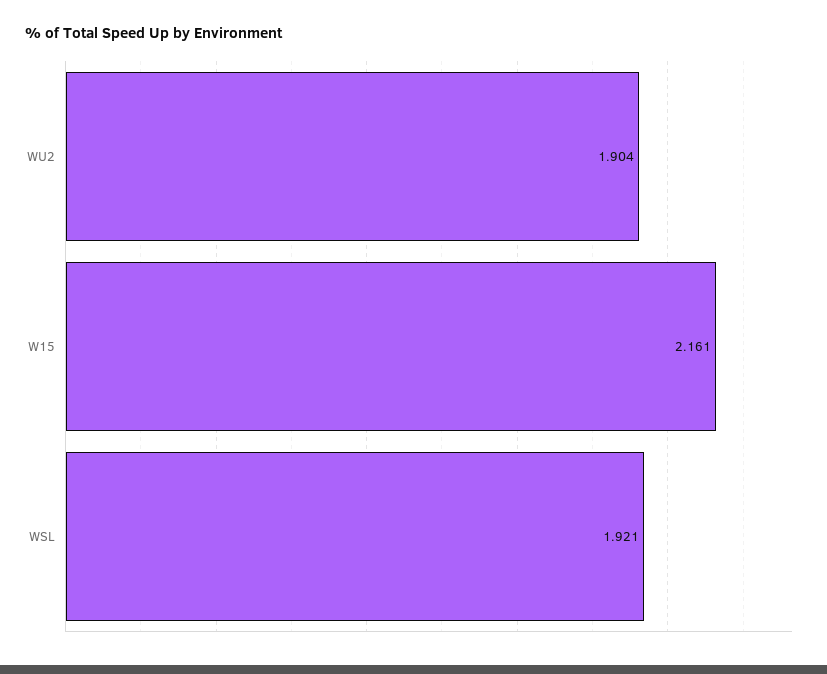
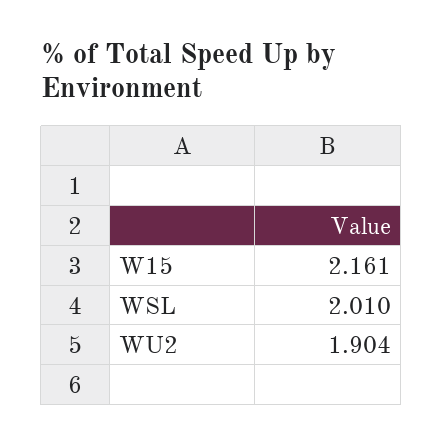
  {
    "WU2": 1.904,
    "W15": 2.161,
-   "WSL": 1.921
+   "WSL": 2.01
  }

